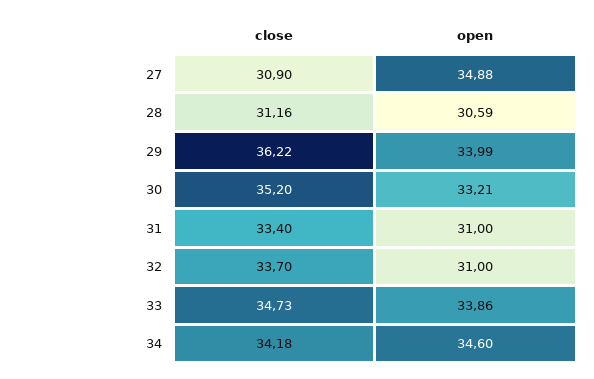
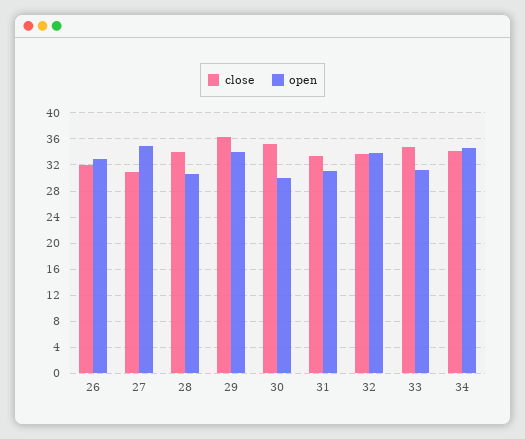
  {
    "close": {
      "27": 30.9,
-     "28": 31.16,
+     "28": 34,
      "29": 36.22,
      "30": 35.2,
      "31": 33.4,
      "32": 33.7,
      "33": 34.73,
-     "34": 34.18
+     "34": 34.18,
+     "26": 32
    },
    "open": {
      "27": 34.88,
      "28": 30.59,
      "29": 33.99,
-     "30": 33.21,
+     "30": 30,
      "31": 31,
-     "32": 31,
+     "32": 34,
-     "33": 33.86,
+     "33": 31,
-     "34": 34.6
+     "34": 34.6,
+     "26": 33
    }
  }

